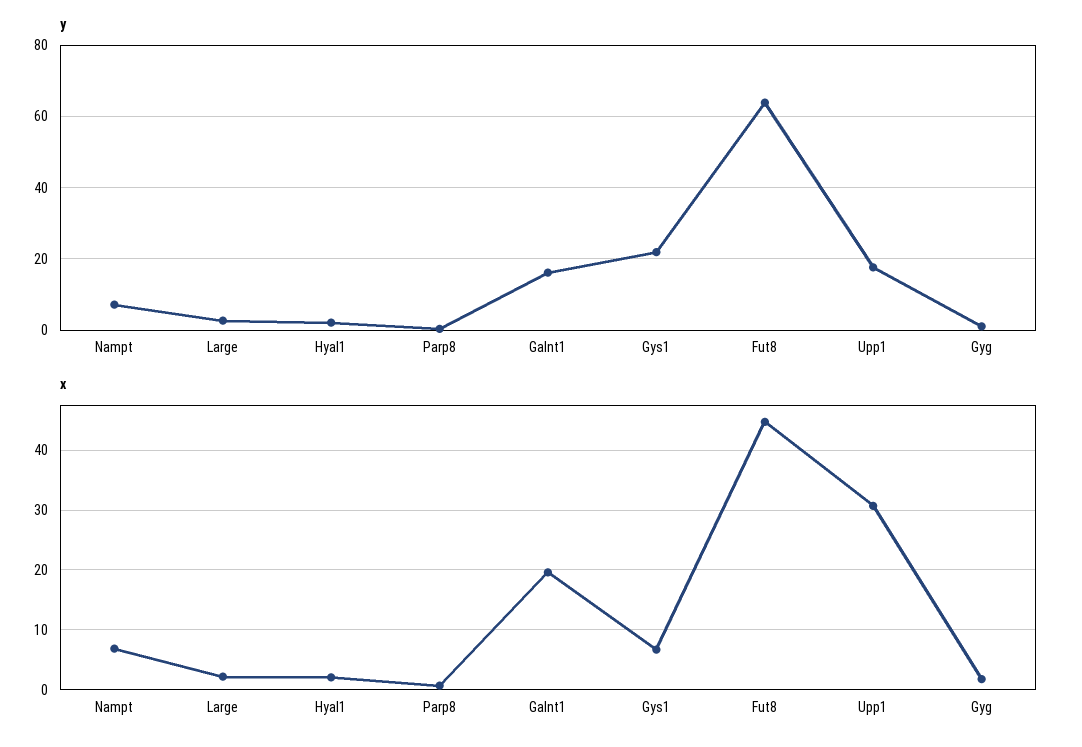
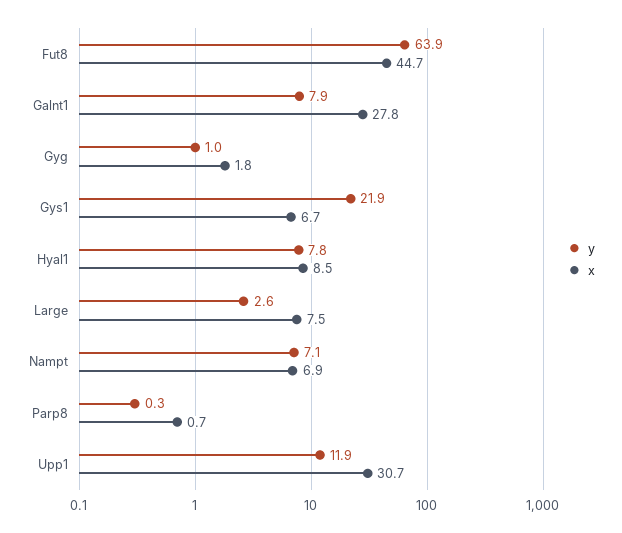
  {
    "y": {
      "Nampt": 7.1,
      "Large": 2.6,
-     "Hyal1": 2,
+     "Hyal1": 7.8,
      "Parp8": 0.3,
-     "Galnt1": 16,
+     "Galnt1": 7.9,
      "Gys1": 21.9,
      "Fut8": 63.9,
-     "Upp1": 18,
+     "Upp1": 11.9,
      "Gyg": 1
    },
    "x": {
      "Nampt": 6.9,
-     "Large": 2,
+     "Large": 7.5,
-     "Hyal1": 2,
+     "Hyal1": 8.5,
      "Parp8": 0.7,
-     "Galnt1": 20,
+     "Galnt1": 27.8,
      "Gys1": 6.7,
      "Fut8": 44.7,
      "Upp1": 30.7,
      "Gyg": 1.8
    }
  }

